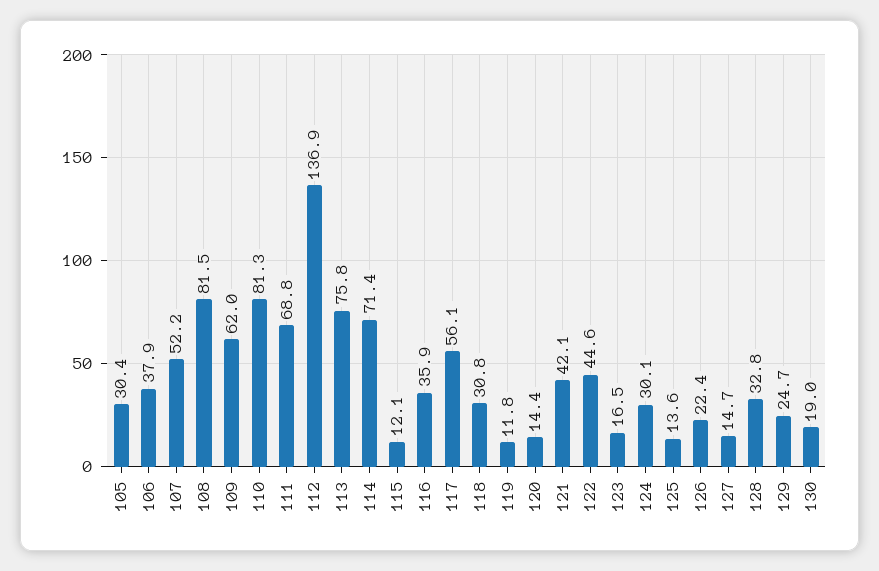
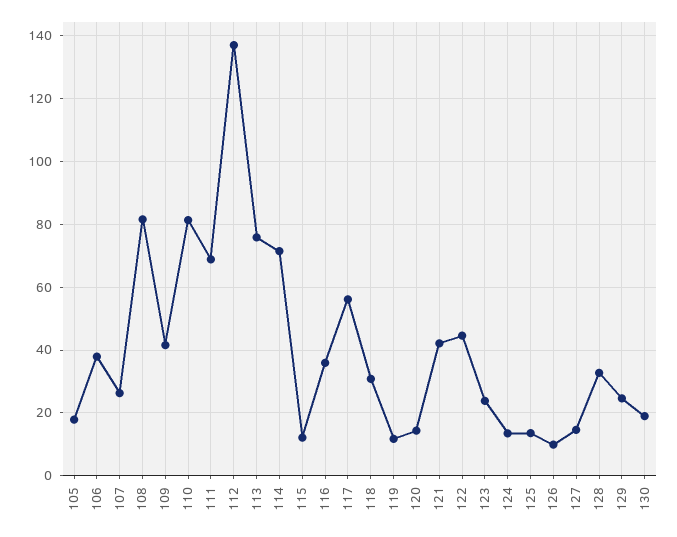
  {
-   "105": 30.4,
+   "105": 18,
    "106": 37.9,
-   "107": 52.2,
+   "107": 26,
    "108": 81.5,
-   "109": 62,
+   "109": 42,
    "110": 81.3,
    "111": 68.8,
    "112": 136.9,
    "113": 75.8,
    "114": 71.4,
    "115": 12.1,
    "116": 35.9,
    "117": 56.1,
    "118": 30.8,
    "119": 11.8,
    "120": 14.4,
    "121": 42.1,
    "122": 44.6,
-   "123": 16.5,
+   "123": 24,
-   "124": 30.1,
+   "124": 14,
    "125": 13.6,
-   "126": 22.4,
+   "126": 10,
    "127": 14.7,
    "128": 32.8,
    "129": 24.7,
    "130": 19
  }

